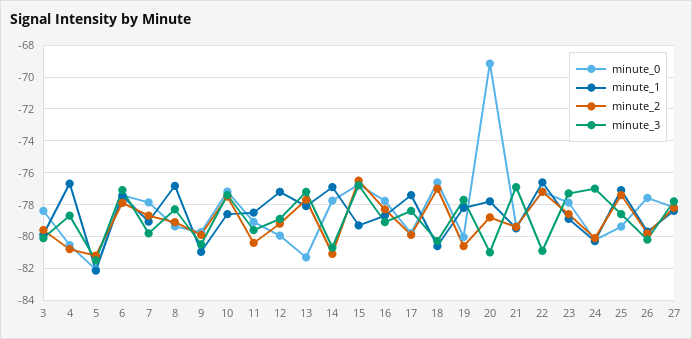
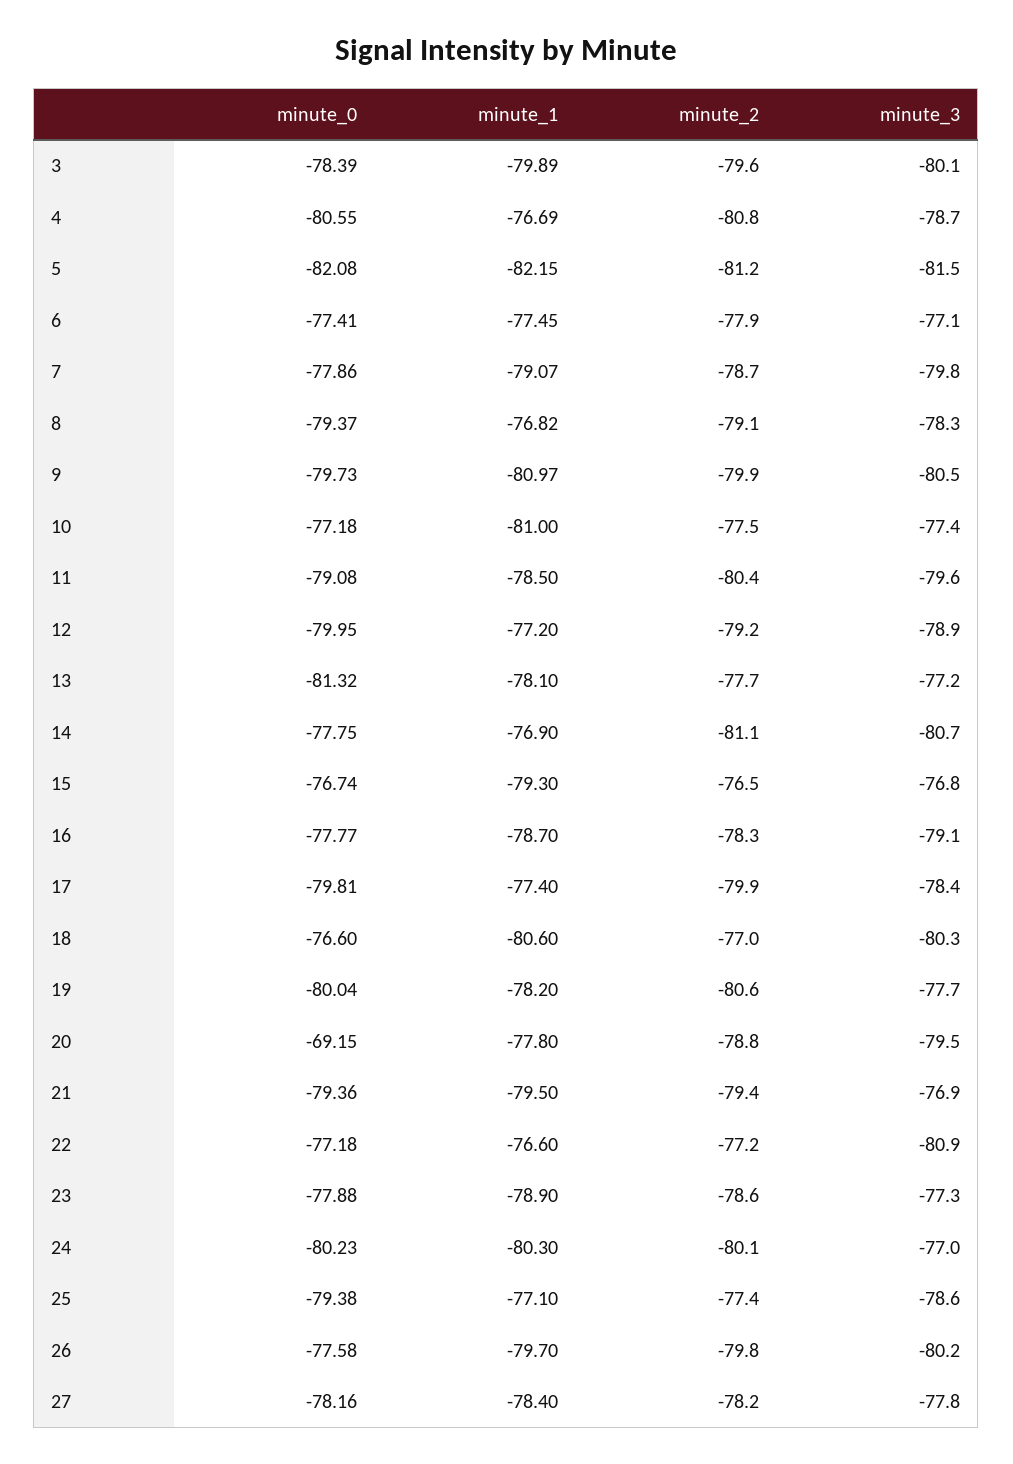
  {
    "minute_0": {
      "3": -78.39,
      "4": -80.55,
      "5": -82.08,
      "6": -77.41,
      "7": -77.86,
      "8": -79.37,
      "9": -79.73,
      "10": -77.18,
      "11": -79.08,
      "12": -79.95,
      "13": -81.32,
      "14": -77.75,
      "15": -76.74,
      "16": -77.77,
      "17": -79.81,
      "18": -76.6,
      "19": -80.04,
      "20": -69.15,
      "21": -79.36,
      "22": -77.18,
      "23": -77.88,
      "24": -80.23,
      "25": -79.38,
      "26": -77.58,
      "27": -78.16
    },
    "minute_1": {
      "3": -79.89,
      "4": -76.69,
      "5": -82.15,
      "6": -77.45,
      "7": -79.07,
      "8": -76.82,
      "9": -80.97,
-     "10": -78.5,
+     "10": -81,
      "11": -78.5,
      "12": -77.2,
      "13": -78.1,
      "14": -76.9,
      "15": -79.3,
      "16": -78.7,
      "17": -77.4,
      "18": -80.6,
      "19": -78.2,
      "20": -77.8,
      "21": -79.5,
      "22": -76.6,
      "23": -78.9,
      "24": -80.3,
      "25": -77.1,
      "26": -79.7,
      "27": -78.4
    },
    "minute_2": {
      "3": -79.6,
      "4": -80.8,
      "5": -81.2,
      "6": -77.9,
      "7": -78.7,
      "8": -79.1,
      "9": -79.9,
      "10": -77.5,
      "11": -80.4,
      "12": -79.2,
      "13": -77.7,
      "14": -81.1,
      "15": -76.5,
      "16": -78.3,
      "17": -79.9,
      "18": -77,
      "19": -80.6,
      "20": -78.8,
      "21": -79.4,
      "22": -77.2,
      "23": -78.6,
      "24": -80.1,
      "25": -77.4,
      "26": -79.8,
      "27": -78.2
    },
    "minute_3": {
      "3": -80.1,
      "4": -78.7,
      "5": -81.5,
      "6": -77.1,
      "7": -79.8,
      "8": -78.3,
      "9": -80.5,
      "10": -77.4,
      "11": -79.6,
      "12": -78.9,
      "13": -77.2,
      "14": -80.7,
      "15": -76.8,
      "16": -79.1,
      "17": -78.4,
      "18": -80.3,
      "19": -77.7,
-     "20": -81,
+     "20": -79.5,
      "21": -76.9,
      "22": -80.9,
      "23": -77.3,
      "24": -77,
      "25": -78.6,
      "26": -80.2,
      "27": -77.8
    }
  }

